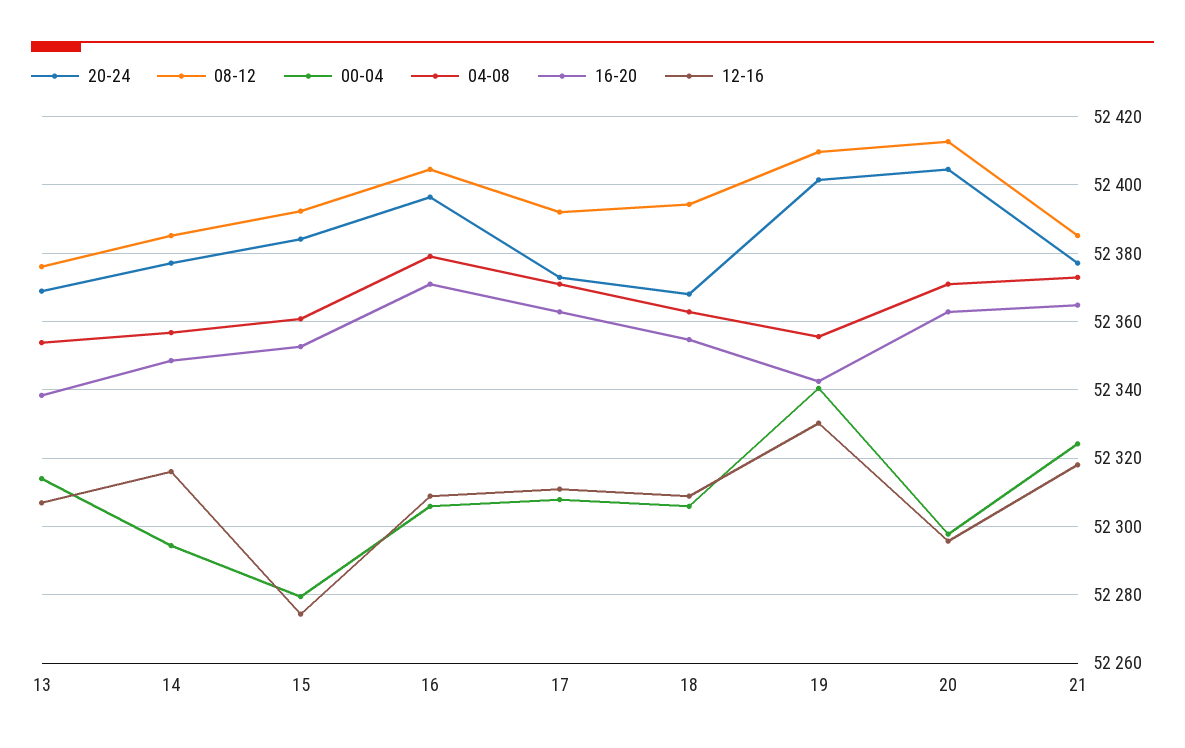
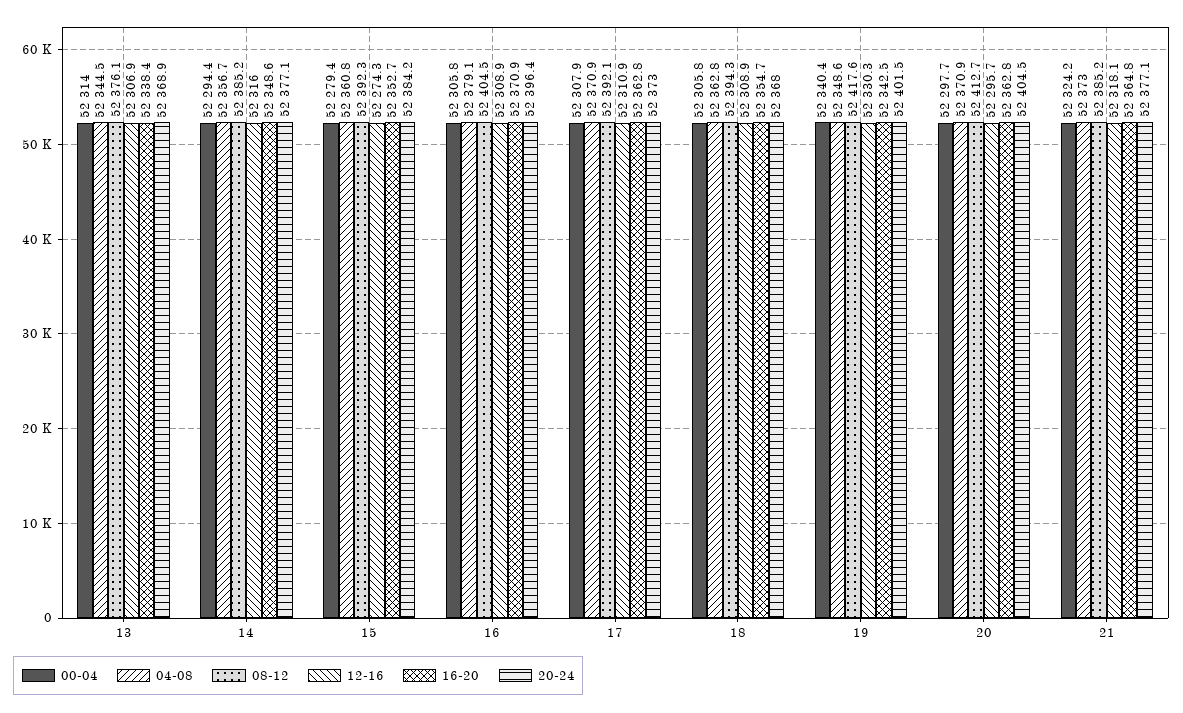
  {
    "20-24": {
      "13": 52368.9,
      "14": 52377.1,
      "15": 52384.2,
      "16": 52396.4,
      "17": 52373,
      "18": 52368,
      "19": 52401.5,
      "20": 52404.5,
      "21": 52377.1
    },
    "08-12": {
      "13": 52376.1,
      "14": 52385.2,
      "15": 52392.3,
      "16": 52404.5,
      "17": 52392.1,
      "18": 52394.3,
-     "19": 52410,
+     "19": 52417.6,
      "20": 52412.7,
      "21": 52385.2
    },
    "00-04": {
      "13": 52314,
      "14": 52294.4,
      "15": 52279.4,
      "16": 52305.8,
      "17": 52307.9,
      "18": 52305.8,
      "19": 52340.4,
      "20": 52297.7,
      "21": 52324.2
    },
    "04-08": {
-     "13": 52354,
+     "13": 52344.5,
      "14": 52356.7,
      "15": 52360.8,
      "16": 52379.1,
      "17": 52370.9,
      "18": 52362.8,
-     "19": 52356,
+     "19": 52348.6,
      "20": 52370.9,
      "21": 52373
    },
    "16-20": {
      "13": 52338.4,
      "14": 52348.6,
      "15": 52352.7,
      "16": 52370.9,
      "17": 52362.8,
      "18": 52354.7,
      "19": 52342.5,
      "20": 52362.8,
      "21": 52364.8
    },
    "12-16": {
      "13": 52306.9,
      "14": 52316,
      "15": 52274.3,
      "16": 52308.9,
      "17": 52310.9,
      "18": 52308.9,
      "19": 52330.3,
      "20": 52295.7,
      "21": 52318.1
    }
  }

